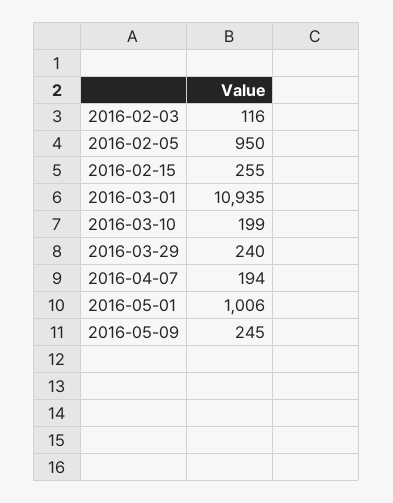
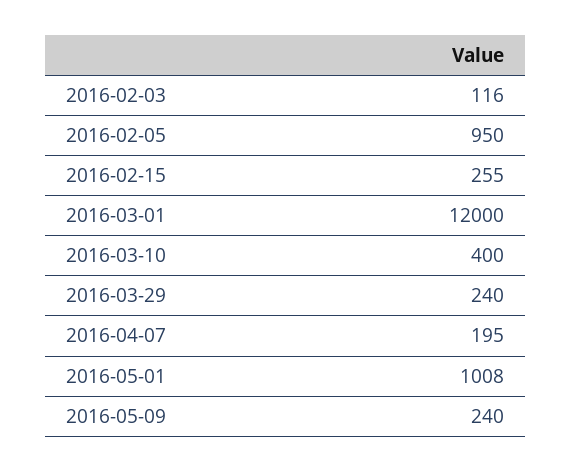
  {
    "2016-02-03": 116,
    "2016-02-05": 950,
    "2016-02-15": 255,
-   "2016-03-01": 10935,
+   "2016-03-01": 12000,
-   "2016-03-10": 199,
+   "2016-03-10": 400,
    "2016-03-29": 240,
-   "2016-04-07": 194,
+   "2016-04-07": 195,
-   "2016-05-01": 1006,
+   "2016-05-01": 1008,
-   "2016-05-09": 245
+   "2016-05-09": 240
  }

